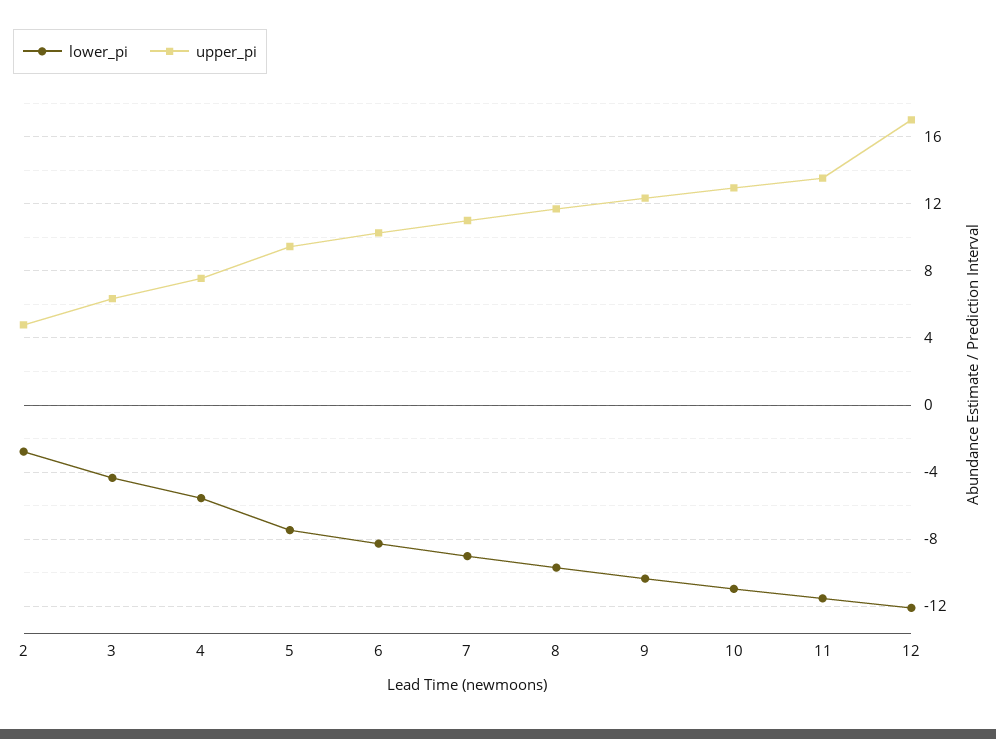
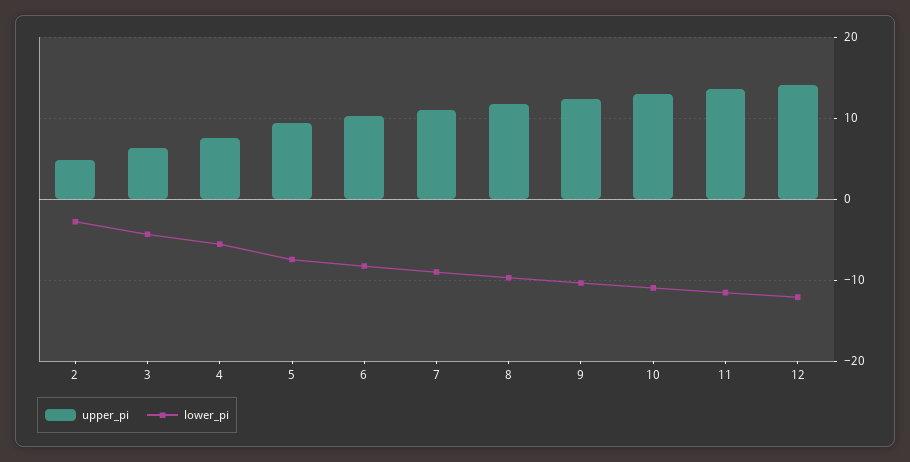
  {
    "lower_pi": {
      "2": -3,
      "3": -4.5,
      "4": -5.5,
      "5": -7.5,
      "6": -8.5,
      "7": -9,
      "8": -9.5,
      "9": -10.5,
      "10": -11,
      "11": -11.5,
      "12": -12
    },
    "upper_pi": {
      "2": 5,
      "3": 6.5,
      "4": 7.5,
      "5": 9.5,
      "6": 10.5,
      "7": 11,
      "8": 11.5,
      "9": 12.5,
      "10": 13,
      "11": 13.5,
-     "12": 17
+     "12": 14
    }
  }

